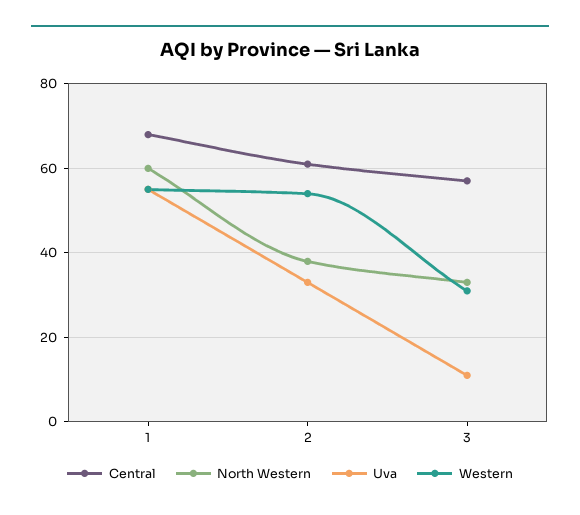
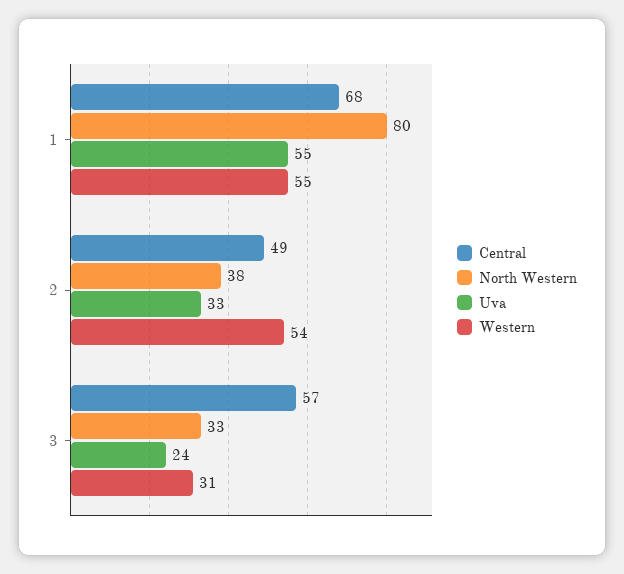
  {
    "Central": {
      "1": 68,
-     "2": 60,
+     "2": 49,
      "3": 57
    },
    "North Western": {
-     "1": 60,
+     "1": 80,
      "2": 38,
      "3": 33
    },
    "Uva": {
      "1": 55,
      "2": 33,
-     "3": 10
+     "3": 24
    },
    "Western": {
      "1": 55,
      "2": 54,
      "3": 31
    }
  }

